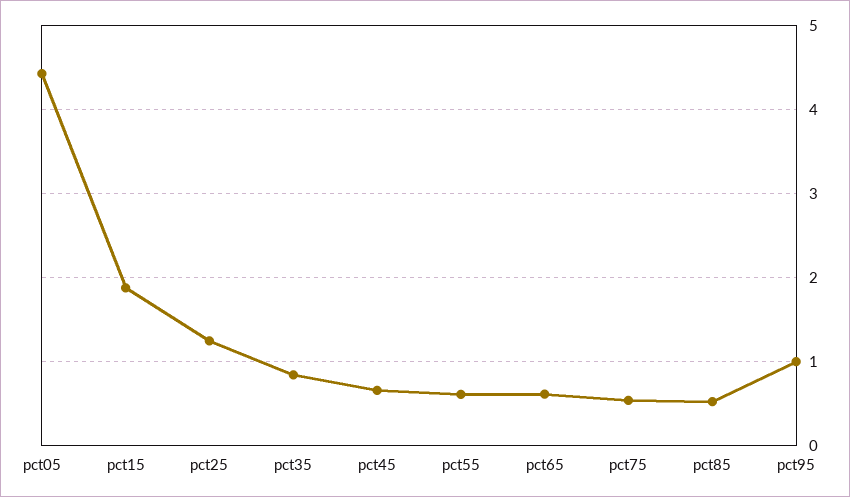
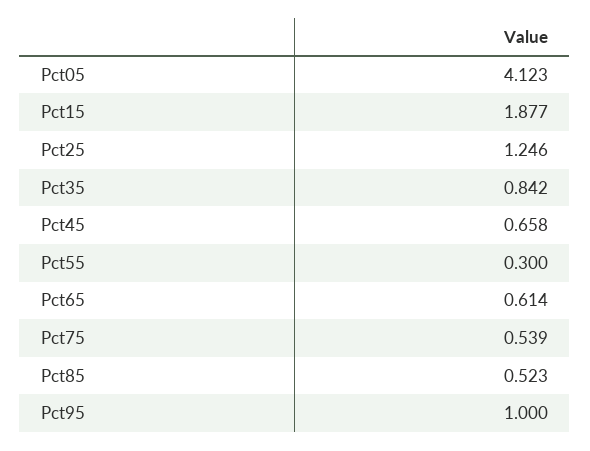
  {
-   "pct05": 4.4,
+   "pct05": 4.123,
    "pct15": 1.877,
    "pct25": 1.246,
    "pct35": 0.842,
    "pct45": 0.658,
-   "pct55": 0.6,
+   "pct55": 0.3,
    "pct65": 0.614,
    "pct75": 0.539,
    "pct85": 0.523,
    "pct95": 1
  }

